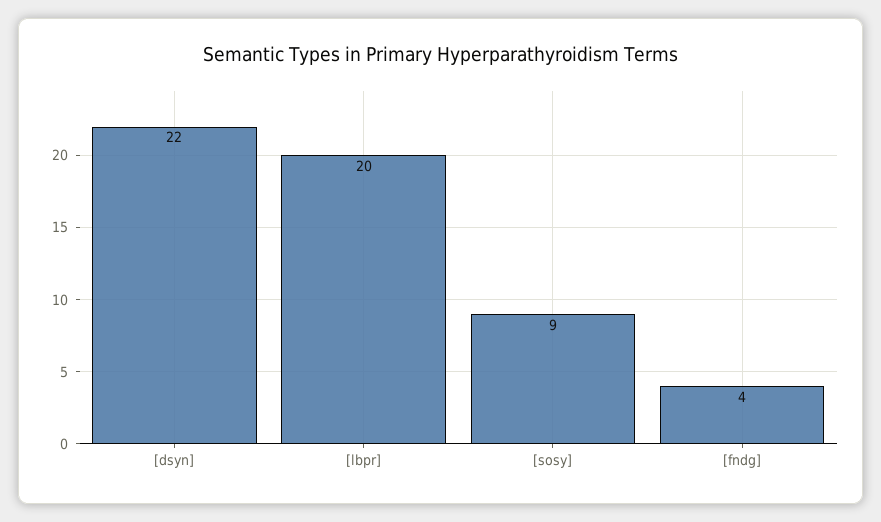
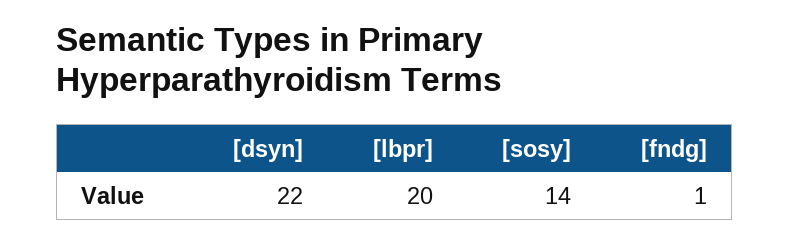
  {
    "[dsyn]": 22,
    "[lbpr]": 20,
-   "[sosy]": 9,
+   "[sosy]": 14,
-   "[fndg]": 4
+   "[fndg]": 1
  }

